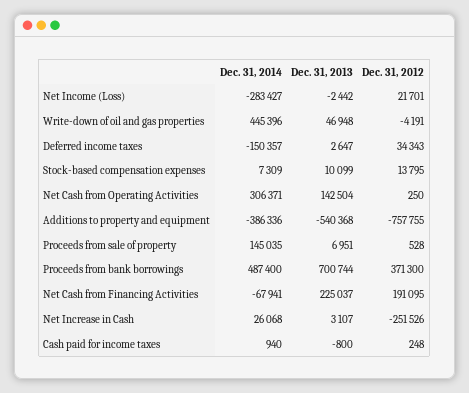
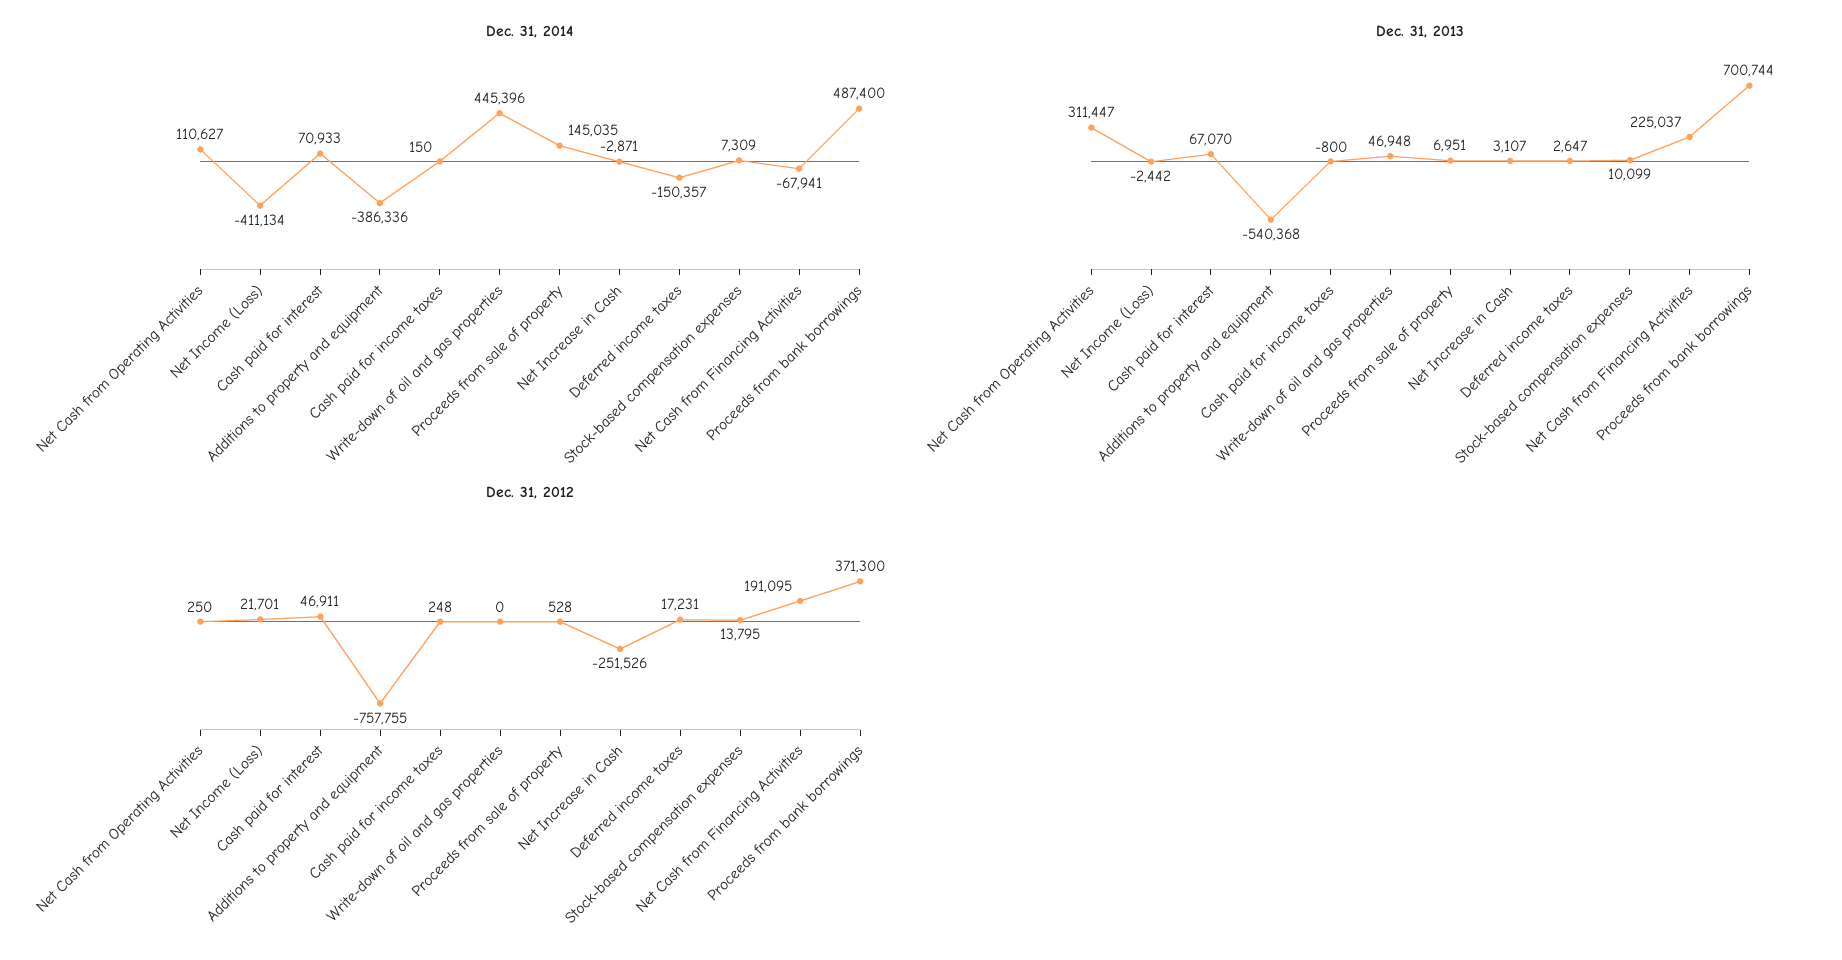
  {
    "Dec. 31, 2014": {
-     "Net Income (Loss)": -283427,
+     "Net Income (Loss)": -411134,
      "Write-down of oil and gas properties": 445396,
      "Deferred income taxes": -150357,
      "Stock-based compensation expenses": 7309,
-     "Net Cash from Operating Activities": 306371,
+     "Net Cash from Operating Activities": 110627,
      "Additions to property and equipment": -386336,
      "Proceeds from sale of property": 145035,
      "Proceeds from bank borrowings": 487400,
      "Net Cash from Financing Activities": -67941,
-     "Net Increase in Cash": 26068,
+     "Net Increase in Cash": -2871,
-     "Cash paid for income taxes": 940
+     "Cash paid for income taxes": 150,
+     "Cash paid for interest": 70933
    },
    "Dec. 31, 2013": {
      "Net Income (Loss)": -2442,
      "Write-down of oil and gas properties": 46948,
      "Deferred income taxes": 2647,
      "Stock-based compensation expenses": 10099,
-     "Net Cash from Operating Activities": 142504,
+     "Net Cash from Operating Activities": 311447,
      "Additions to property and equipment": -540368,
      "Proceeds from sale of property": 6951,
      "Proceeds from bank borrowings": 700744,
      "Net Cash from Financing Activities": 225037,
      "Net Increase in Cash": 3107,
-     "Cash paid for income taxes": -800
+     "Cash paid for income taxes": -800,
+     "Cash paid for interest": 67070
    },
    "Dec. 31, 2012": {
      "Net Income (Loss)": 21701,
-     "Write-down of oil and gas properties": -4191,
+     "Write-down of oil and gas properties": 0,
-     "Deferred income taxes": 34343,
+     "Deferred income taxes": 17231,
      "Stock-based compensation expenses": 13795,
      "Net Cash from Operating Activities": 250,
      "Additions to property and equipment": -757755,
      "Proceeds from sale of property": 528,
      "Proceeds from bank borrowings": 371300,
      "Net Cash from Financing Activities": 191095,
      "Net Increase in Cash": -251526,
-     "Cash paid for income taxes": 248
+     "Cash paid for income taxes": 248,
+     "Cash paid for interest": 46911
    }
  }

